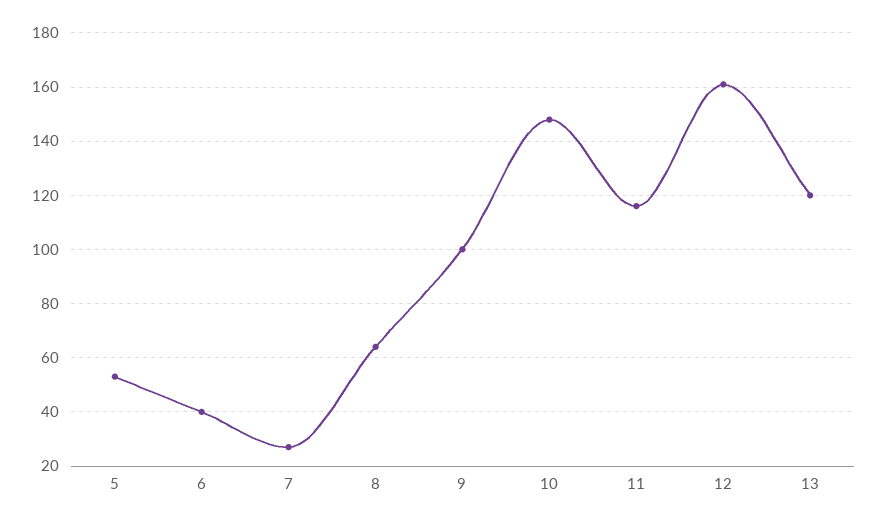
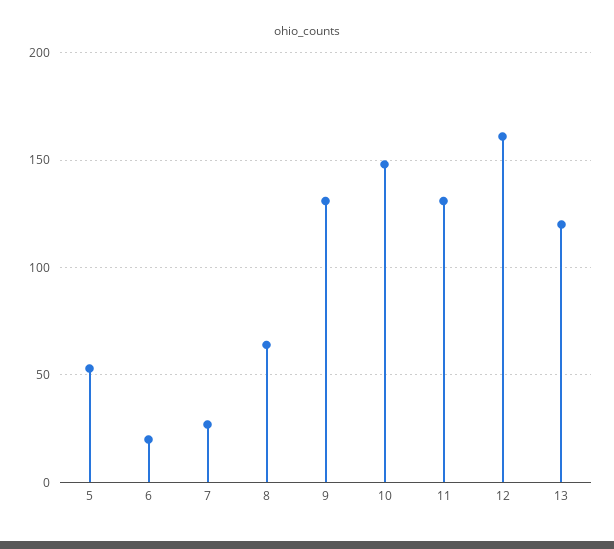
  {
    "5": 55,
-   "6": 40,
+   "6": 20,
    "7": 25,
    "8": 65,
-   "9": 100,
+   "9": 130,
    "10": 150,
-   "11": 115,
+   "11": 130,
    "12": 160,
    "13": 120
  }

